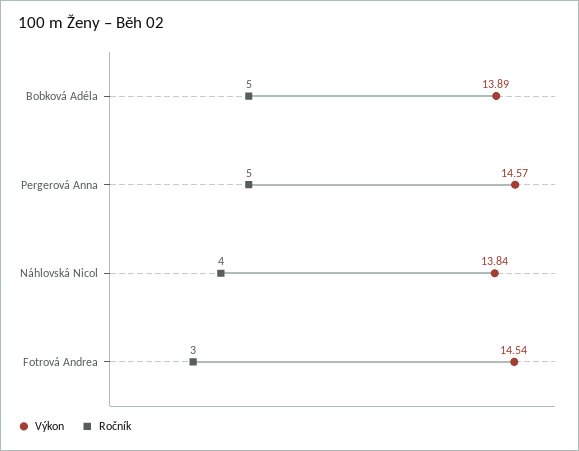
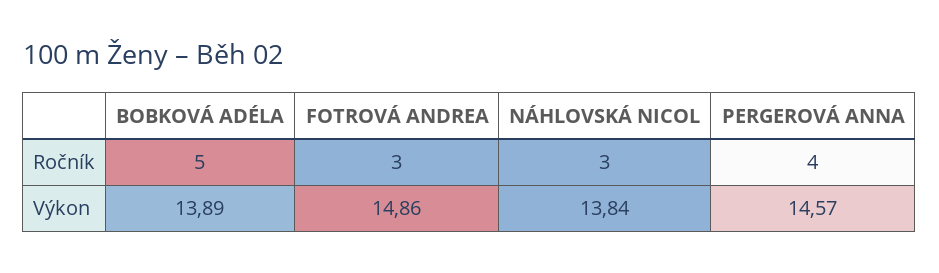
  {
    "Výkon": {
      "Bobková Adéla": 13.89,
      "Pergerová Anna": 14.57,
      "Náhlovská Nicol": 13.84,
-     "Fotrová Andrea": 14.54
+     "Fotrová Andrea": 14.86
    },
    "Ročník": {
      "Bobková Adéla": 5,
-     "Pergerová Anna": 5,
+     "Pergerová Anna": 4,
-     "Náhlovská Nicol": 4,
+     "Náhlovská Nicol": 3,
      "Fotrová Andrea": 3
    }
  }

